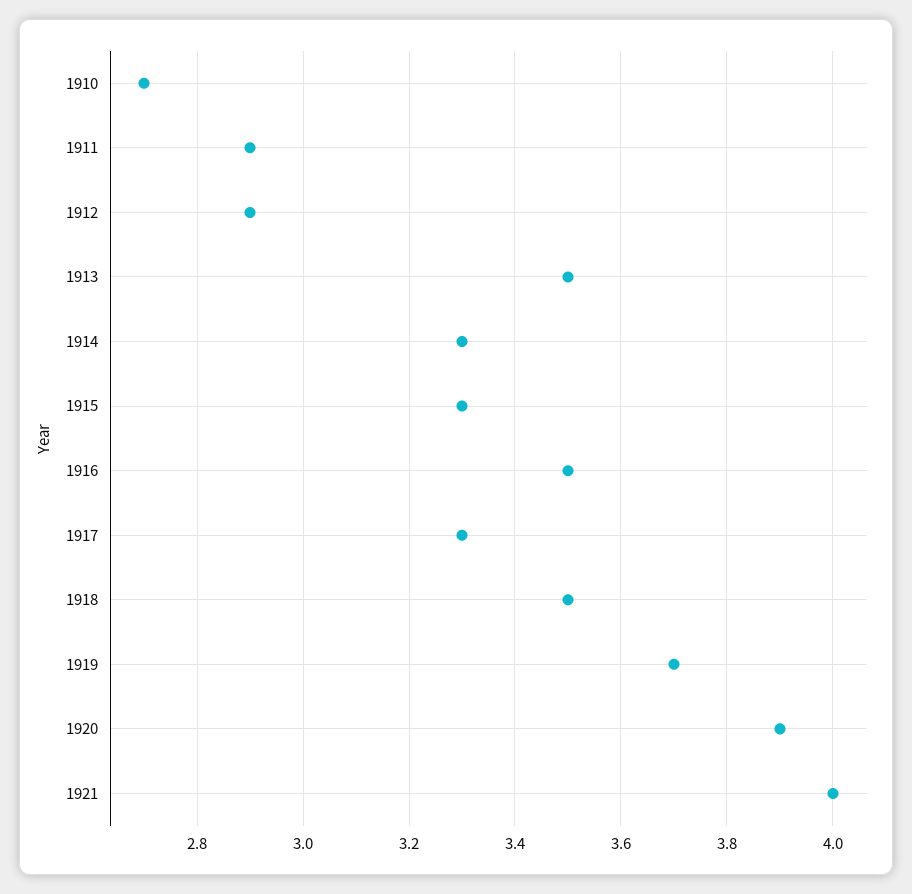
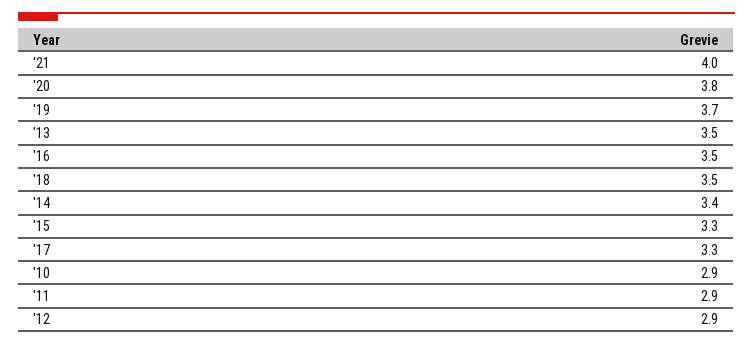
  {
-   "1910": 2.7,
+   "1910": 2.9,
    "1911": 2.9,
    "1912": 2.9,
    "1913": 3.5,
-   "1914": 3.3,
+   "1914": 3.4,
    "1915": 3.3,
    "1916": 3.5,
    "1917": 3.3,
    "1918": 3.5,
    "1919": 3.7,
-   "1920": 3.9,
+   "1920": 3.8,
    "1921": 4
  }

